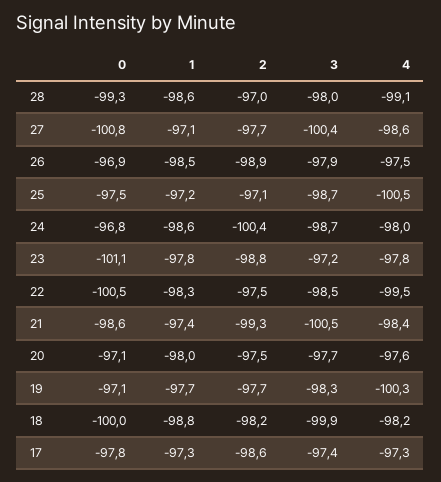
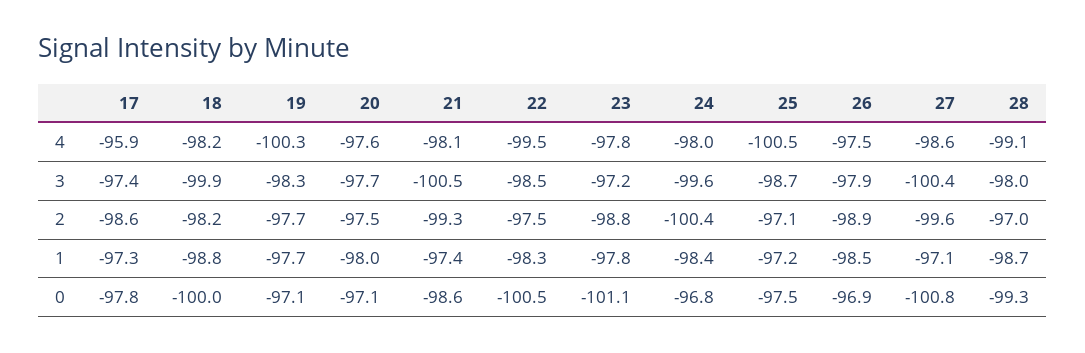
  {
    "0": {
      "28": -99.3,
      "27": -100.8,
      "26": -96.9,
      "25": -97.5,
      "24": -96.8,
      "23": -101.1,
      "22": -100.5,
      "21": -98.6,
      "20": -97.1,
      "19": -97.1,
      "18": -100,
      "17": -97.8
    },
    "1": {
-     "28": -98.6,
+     "28": -98.7,
      "27": -97.1,
      "26": -98.5,
      "25": -97.2,
-     "24": -98.6,
+     "24": -98.4,
      "23": -97.8,
      "22": -98.3,
      "21": -97.4,
      "20": -98,
      "19": -97.7,
      "18": -98.8,
      "17": -97.3
    },
    "2": {
      "28": -97,
-     "27": -97.7,
+     "27": -99.6,
      "26": -98.9,
      "25": -97.1,
      "24": -100.4,
      "23": -98.8,
      "22": -97.5,
      "21": -99.3,
      "20": -97.5,
      "19": -97.7,
      "18": -98.2,
      "17": -98.6
    },
    "3": {
      "28": -98,
      "27": -100.4,
      "26": -97.9,
      "25": -98.7,
-     "24": -98.7,
+     "24": -99.6,
      "23": -97.2,
      "22": -98.5,
      "21": -100.5,
      "20": -97.7,
      "19": -98.3,
      "18": -99.9,
      "17": -97.4
    },
    "4": {
      "28": -99.1,
      "27": -98.6,
      "26": -97.5,
      "25": -100.5,
      "24": -98,
      "23": -97.8,
      "22": -99.5,
-     "21": -98.4,
+     "21": -98.1,
      "20": -97.6,
      "19": -100.3,
      "18": -98.2,
-     "17": -97.3
+     "17": -95.9
    }
  }

